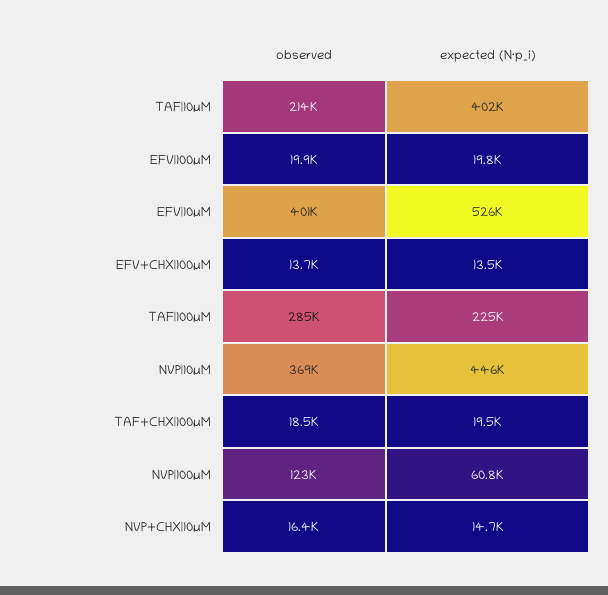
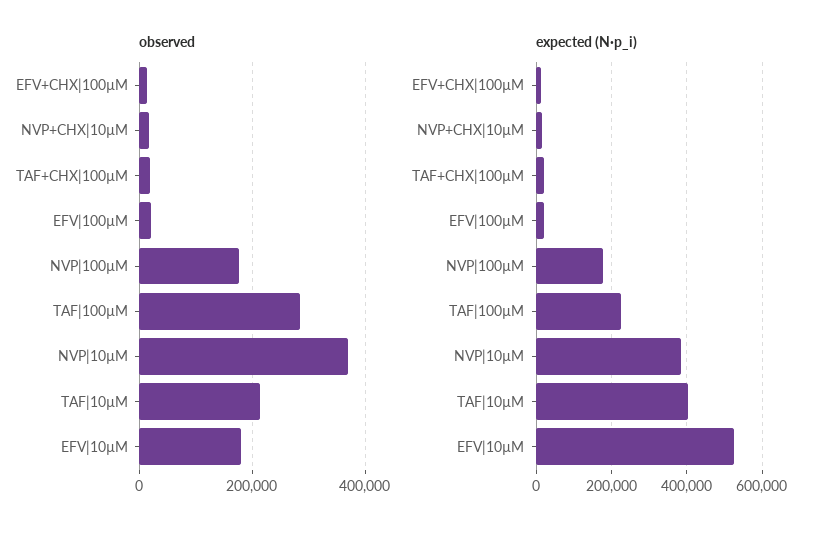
  {
    "observed": {
      "TAF|10µM": 214000,
      "EFV|100µM": 19900,
-     "EFV|10µM": 401000,
+     "EFV|10µM": 180000,
      "EFV+CHX|100µM": 13700,
      "TAF|100µM": 285000,
      "NVP|10µM": 369000,
      "TAF+CHX|100µM": 18500,
-     "NVP|100µM": 123000,
+     "NVP|100µM": 180000,
      "NVP+CHX|10µM": 16400
    },
    "expected (N·p_i)": {
      "TAF|10µM": 402000,
      "EFV|100µM": 19800,
      "EFV|10µM": 526000,
      "EFV+CHX|100µM": 13500,
      "TAF|100µM": 225000,
-     "NVP|10µM": 446000,
+     "NVP|10µM": 380000,
      "TAF+CHX|100µM": 19500,
-     "NVP|100µM": 60800,
+     "NVP|100µM": 180000,
      "NVP+CHX|10µM": 14700
    }
  }

